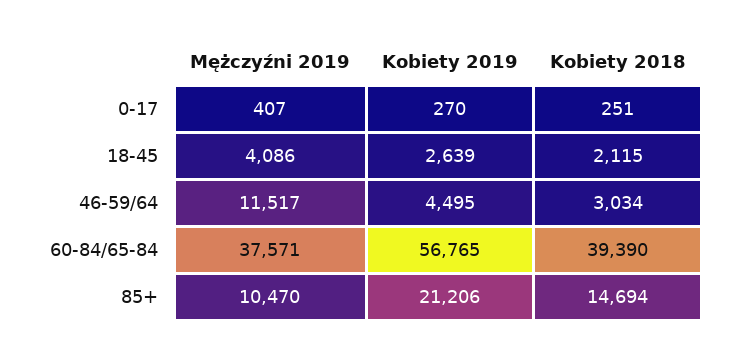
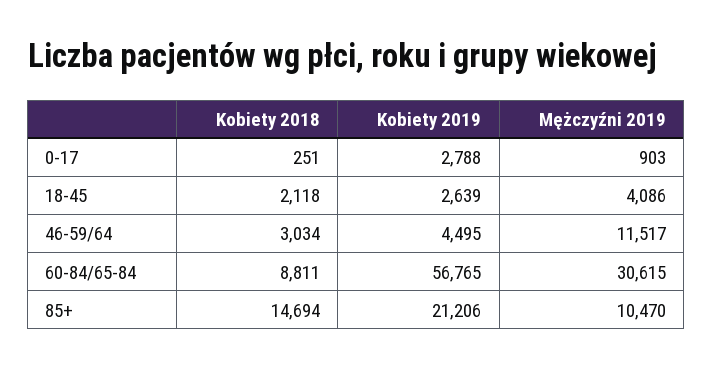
  {
    "Mężczyźni 2019": {
-     "0-17": 407,
+     "0-17": 903,
      "18-45": 4086,
      "46-59/64": 11517,
-     "60-84/65-84": 37571,
+     "60-84/65-84": 30615,
      "85+": 10470
    },
    "Kobiety 2019": {
-     "0-17": 270,
+     "0-17": 2788,
      "18-45": 2639,
      "46-59/64": 4495,
      "60-84/65-84": 56765,
      "85+": 21206
    },
    "Kobiety 2018": {
      "0-17": 251,
-     "18-45": 2115,
+     "18-45": 2118,
      "46-59/64": 3034,
-     "60-84/65-84": 39390,
+     "60-84/65-84": 8811,
      "85+": 14694
    }
  }

